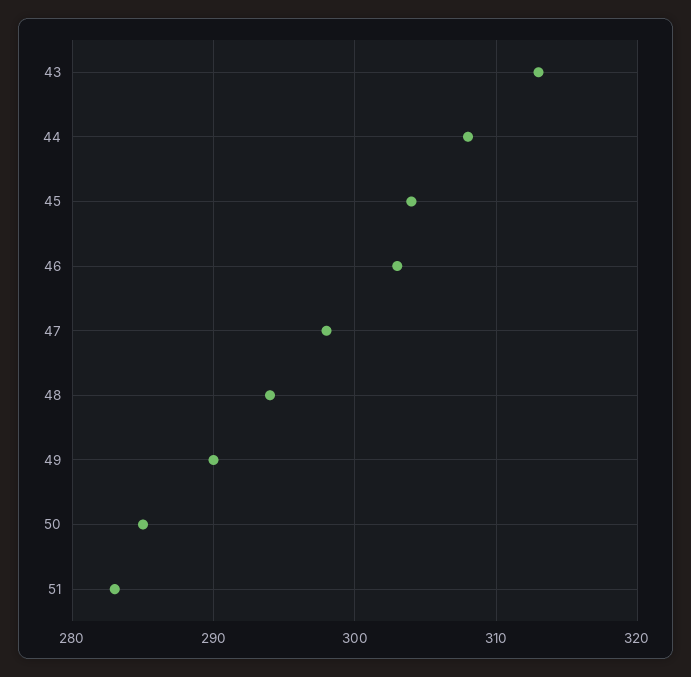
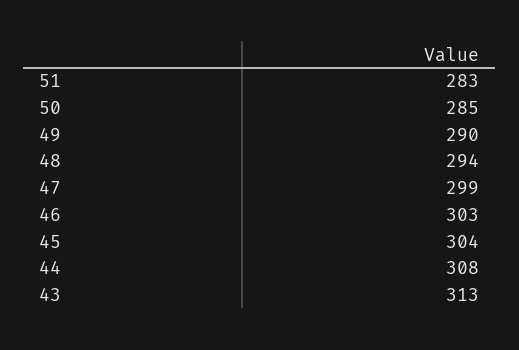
  {
    "43": 313,
    "44": 308,
    "45": 304,
    "46": 303,
-   "47": 298,
+   "47": 299,
    "48": 294,
    "49": 290,
    "50": 285,
    "51": 283
  }

